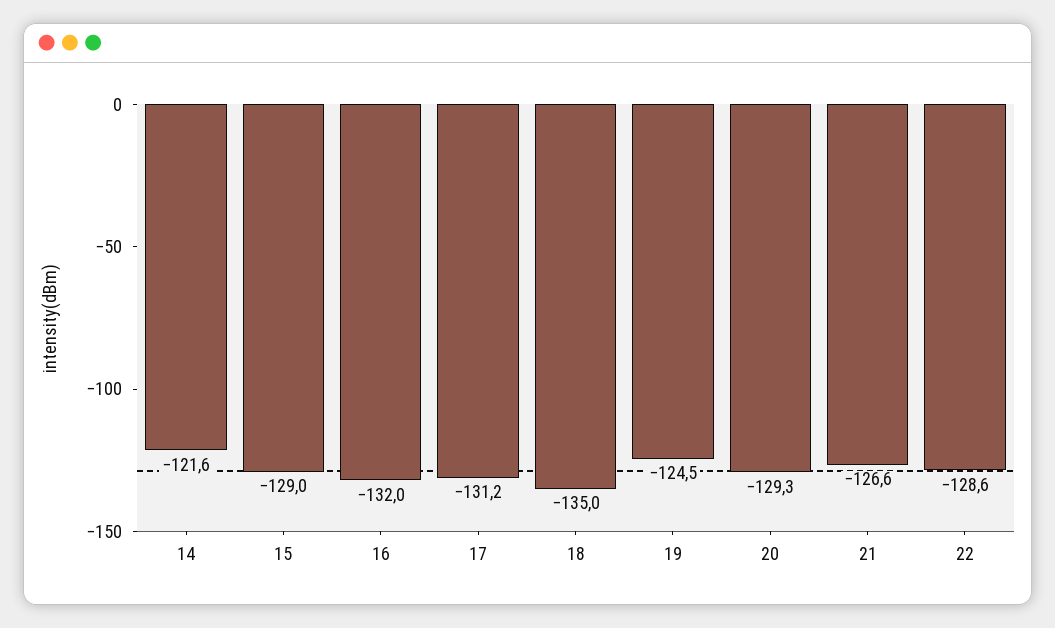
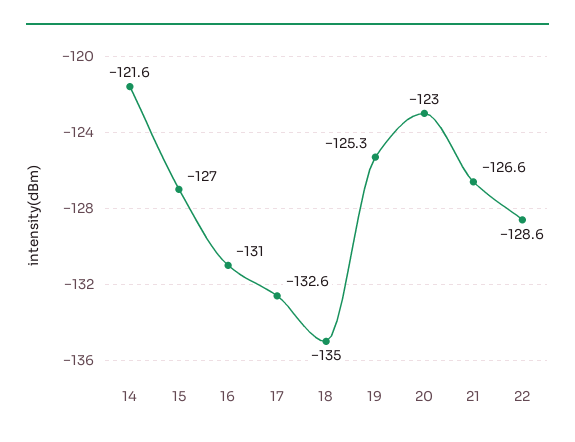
  {
    "14": -121.6,
-   "15": -129,
+   "15": -127,
-   "16": -132,
+   "16": -131,
-   "17": -131.2,
+   "17": -132.6,
    "18": -135,
-   "19": -124.5,
+   "19": -125.3,
-   "20": -129.3,
+   "20": -123,
    "21": -126.6,
    "22": -128.6
  }

